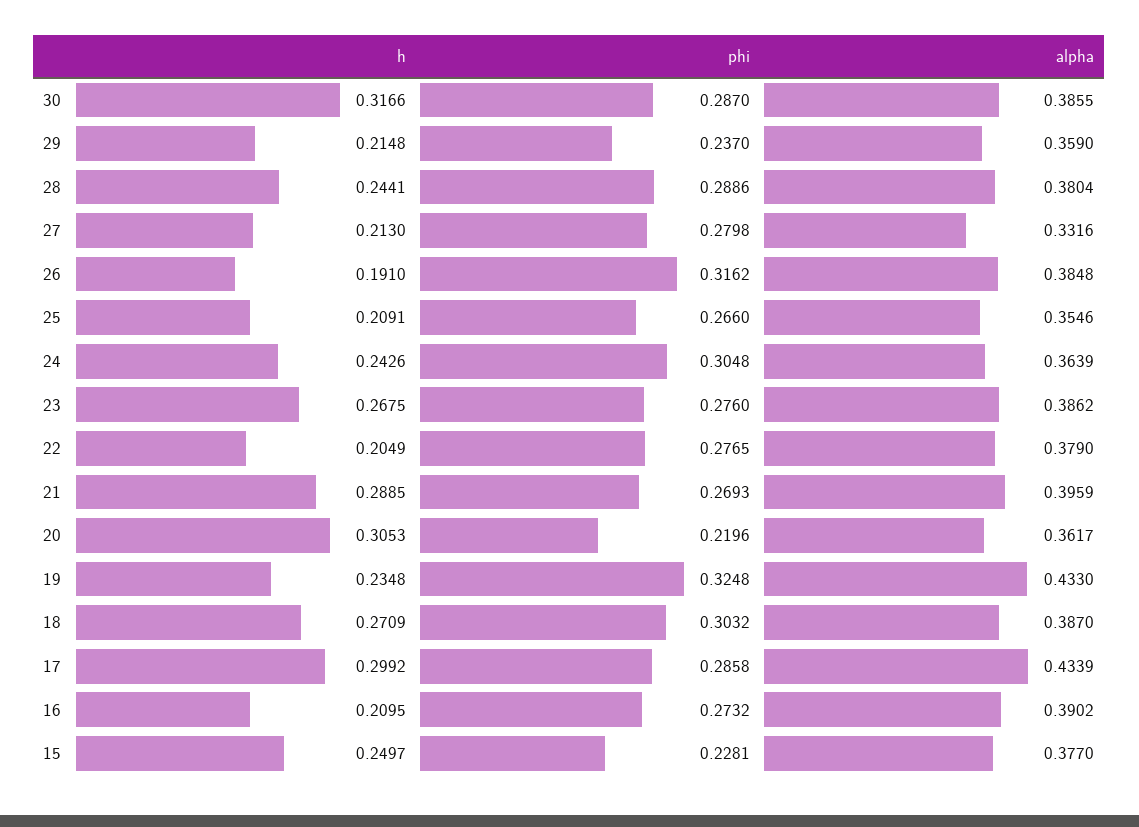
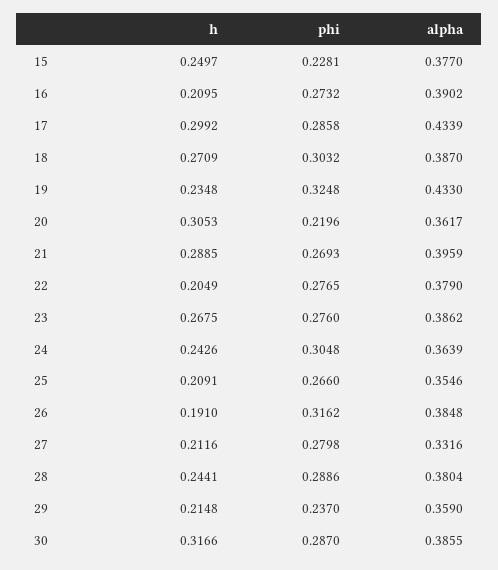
  {
    "h": {
      "30": 0.3166,
      "29": 0.2148,
      "28": 0.2441,
-     "27": 0.213,
+     "27": 0.2116,
      "26": 0.191,
      "25": 0.2091,
      "24": 0.2426,
      "23": 0.2675,
      "22": 0.2049,
      "21": 0.2885,
      "20": 0.3053,
      "19": 0.2348,
      "18": 0.2709,
      "17": 0.2992,
      "16": 0.2095,
      "15": 0.2497
    },
    "phi": {
      "30": 0.287,
      "29": 0.237,
      "28": 0.2886,
      "27": 0.2798,
      "26": 0.3162,
      "25": 0.266,
      "24": 0.3048,
      "23": 0.276,
      "22": 0.2765,
      "21": 0.2693,
      "20": 0.2196,
      "19": 0.3248,
      "18": 0.3032,
      "17": 0.2858,
      "16": 0.2732,
      "15": 0.2281
    },
    "alpha": {
      "30": 0.3855,
      "29": 0.359,
      "28": 0.3804,
      "27": 0.3316,
      "26": 0.3848,
      "25": 0.3546,
      "24": 0.3639,
      "23": 0.3862,
      "22": 0.379,
      "21": 0.3959,
      "20": 0.3617,
      "19": 0.433,
      "18": 0.387,
      "17": 0.4339,
      "16": 0.3902,
      "15": 0.377
    }
  }

